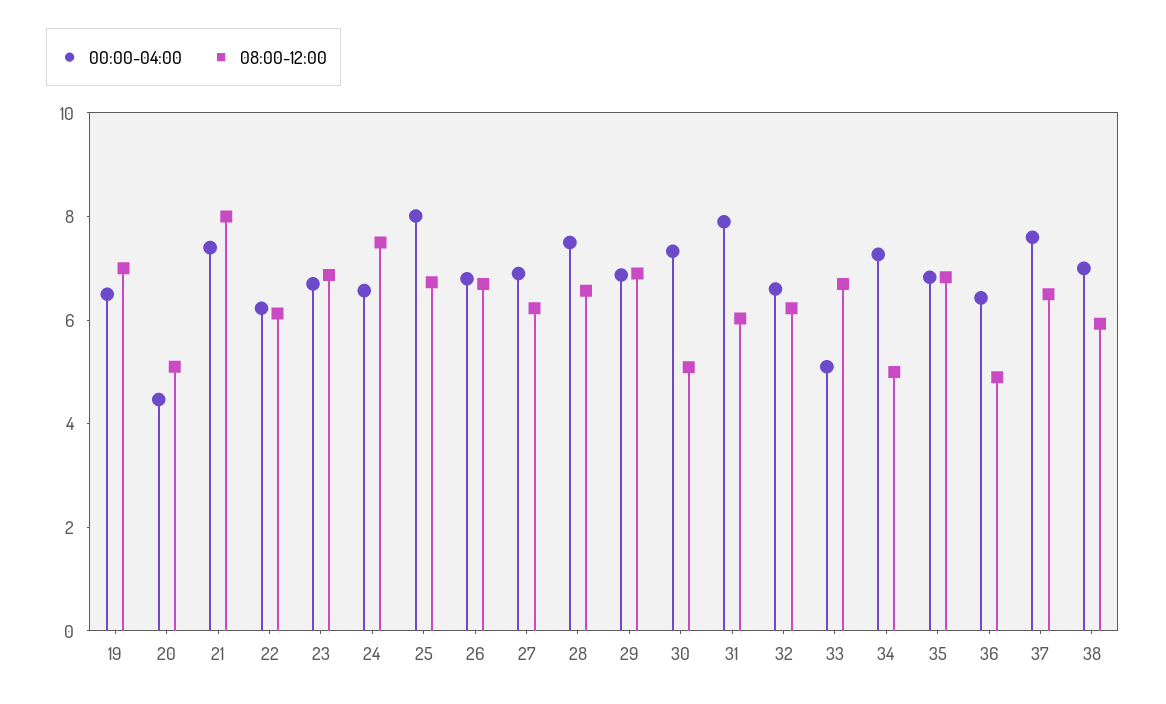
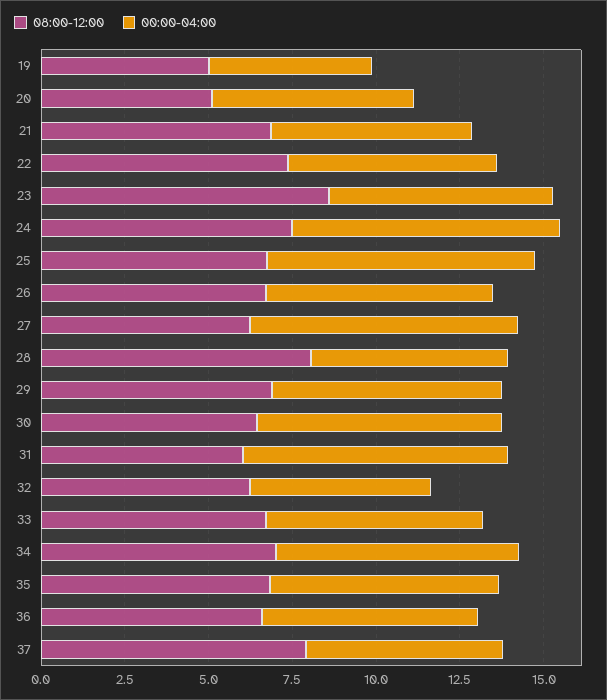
  {
    "00:00-04:00": {
-     "19": 6.5,
+     "19": 5,
-     "20": 4.5,
+     "20": 6,
-     "21": 7.5,
+     "21": 6,
      "22": 6,
      "23": 6.5,
-     "24": 6.5,
+     "24": 8,
      "25": 8,
      "26": 7,
-     "27": 7,
+     "27": 8,
-     "28": 7.5,
+     "28": 6,
      "29": 7,
      "30": 7.5,
      "31": 8,
-     "32": 6.5,
+     "32": 5.5,
-     "33": 5,
+     "33": 6.5,
      "34": 7.5,
      "35": 7,
      "36": 6.5,
-     "37": 7.5,
+     "37": 6
-     "38": 7
    },
    "08:00-12:00": {
-     "19": 7,
+     "19": 5,
      "20": 5,
-     "21": 8,
+     "21": 7,
-     "22": 6,
+     "22": 7.5,
-     "23": 7,
+     "23": 8.5,
      "24": 7.5,
      "25": 6.5,
      "26": 6.5,
      "27": 6,
-     "28": 6.5,
+     "28": 8,
      "29": 7,
-     "30": 5,
+     "30": 6.5,
      "31": 6,
      "32": 6,
      "33": 6.5,
-     "34": 5,
+     "34": 7,
      "35": 7,
-     "36": 5,
+     "36": 6.5,
-     "37": 6.5,
+     "37": 8
-     "38": 6
    }
  }

